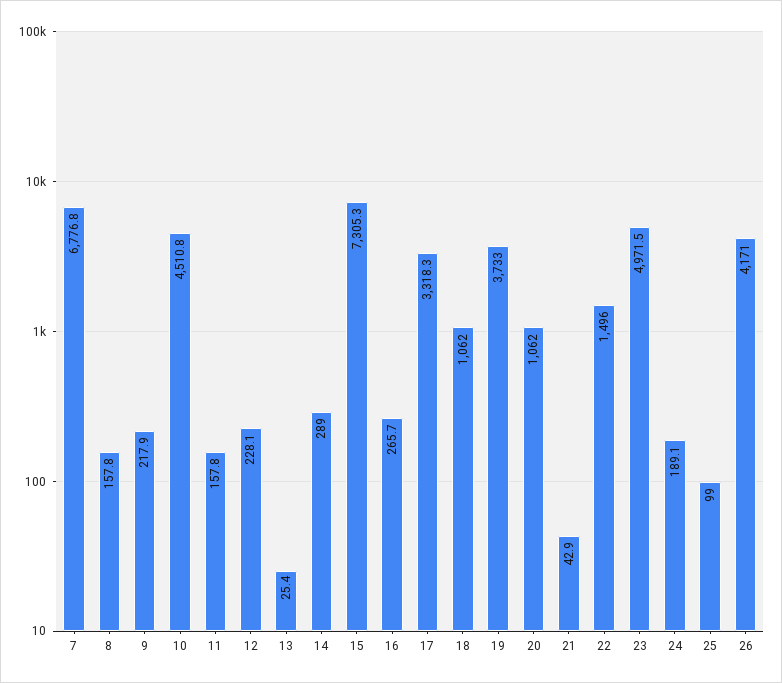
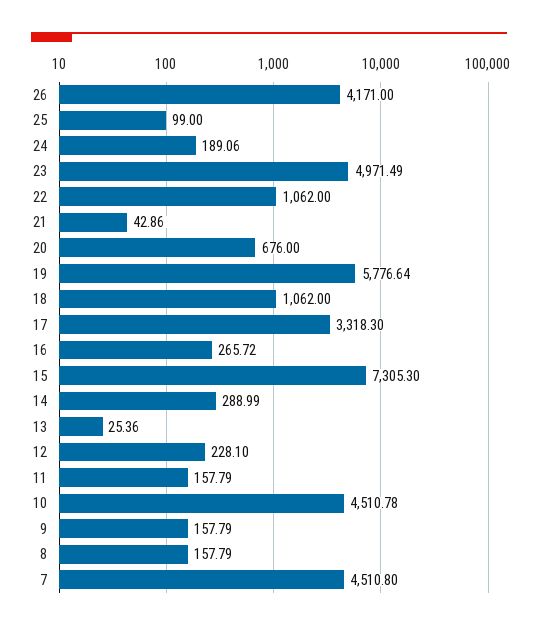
  {
-   "7": 6776.8,
+   "7": 4510.8,
    "8": 157.79,
-   "9": 217.9,
+   "9": 157.79,
    "10": 4510.78,
    "11": 157.79,
    "12": 228.1,
    "13": 25.36,
    "14": 288.99,
    "15": 7305.3,
    "16": 265.72,
    "17": 3318.3,
    "18": 1062,
-   "19": 3733,
+   "19": 5776.64,
-   "20": 1062,
+   "20": 676,
    "21": 42.86,
-   "22": 1496,
+   "22": 1062,
    "23": 4971.49,
    "24": 189.06,
    "25": 99,
    "26": 4171
  }

